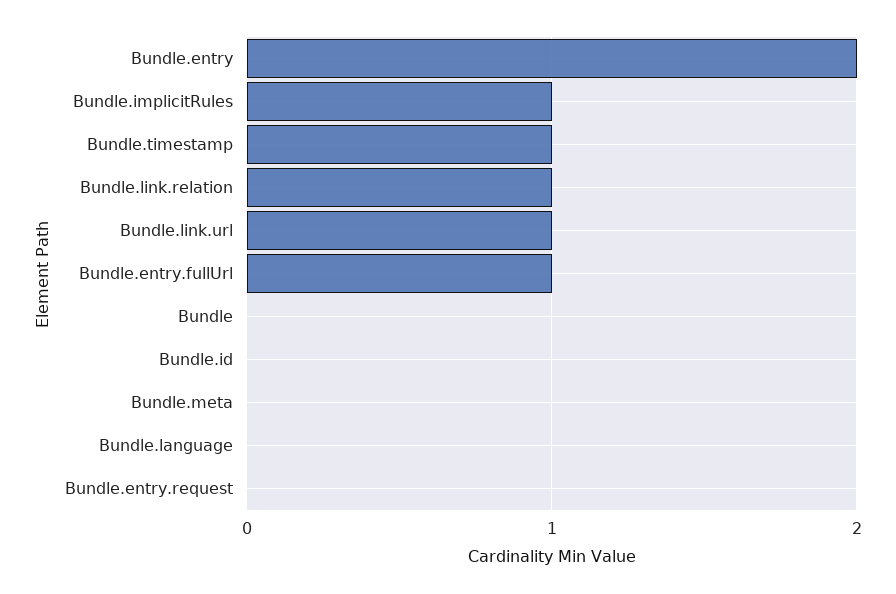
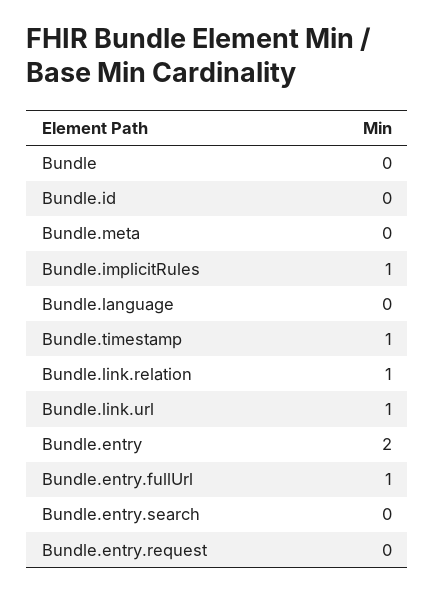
  {
    "Bundle.entry": 2,
    "Bundle.implicitRules": 1,
    "Bundle.timestamp": 1,
    "Bundle.link.relation": 1,
    "Bundle.link.url": 1,
    "Bundle.entry.fullUrl": 1,
    "Bundle": 0,
    "Bundle.id": 0,
    "Bundle.meta": 0,
    "Bundle.language": 0,
-   "Bundle.entry.request": 0
+   "Bundle.entry.request": 0,
+   "Bundle.entry.search": 0
  }

